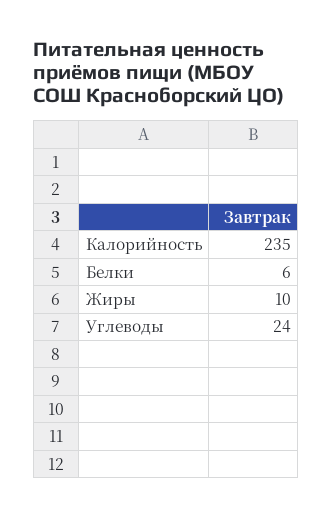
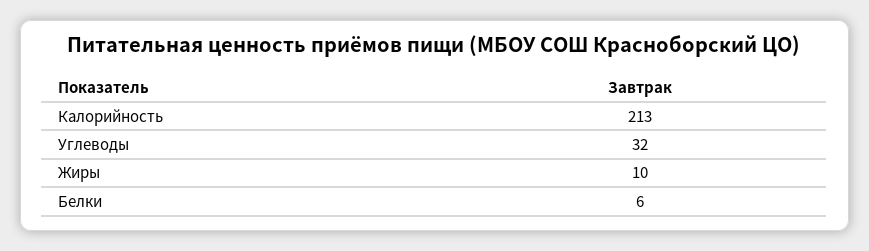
  {
-   "Калорийность": 235,
+   "Калорийность": 213,
    "Белки": 6,
    "Жиры": 10,
-   "Углеводы": 24
+   "Углеводы": 32
  }

